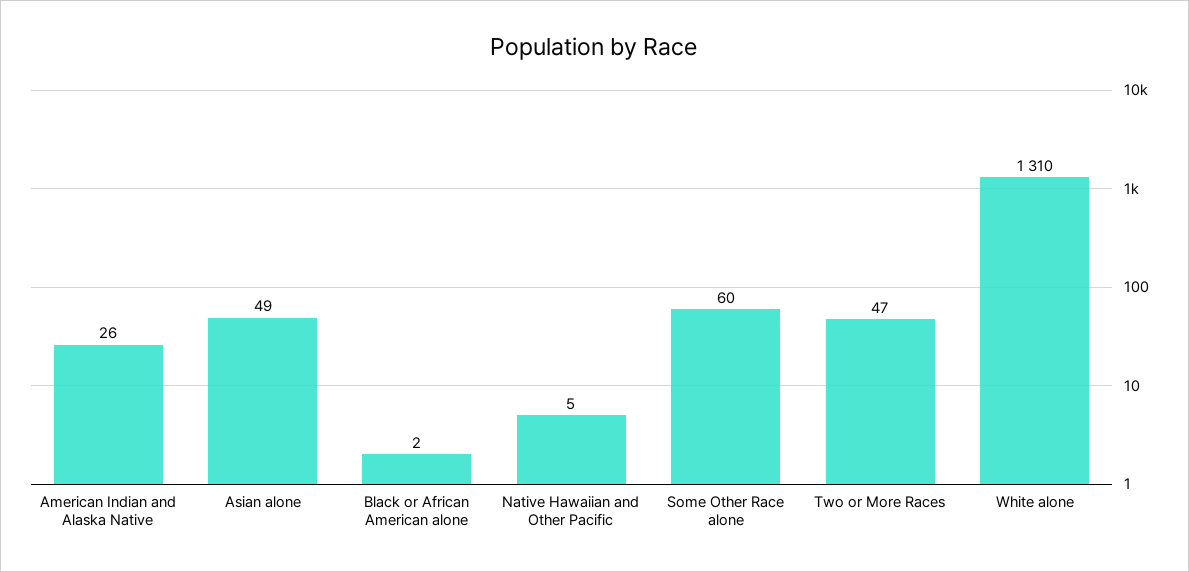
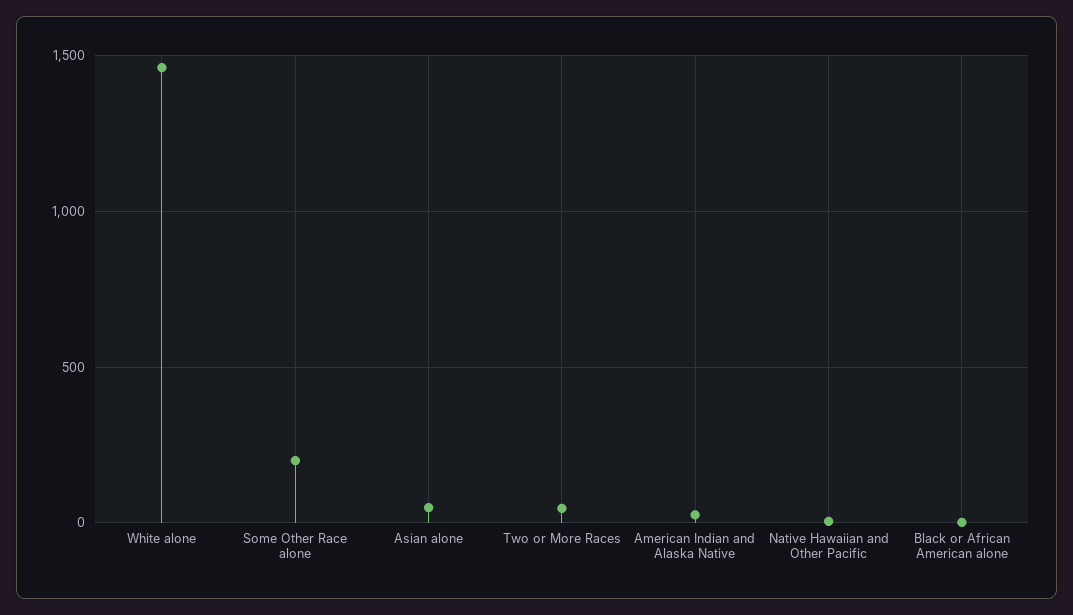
  {
    "American Indian and Alaska Native": 26,
    "Asian alone": 49,
    "Black or African American alone": 2,
    "Native Hawaiian and Other Pacific": 5,
-   "Some Other Race alone": 60,
+   "Some Other Race alone": 200,
    "Two or More Races": 47,
-   "White alone": 1310
+   "White alone": 1450
  }

